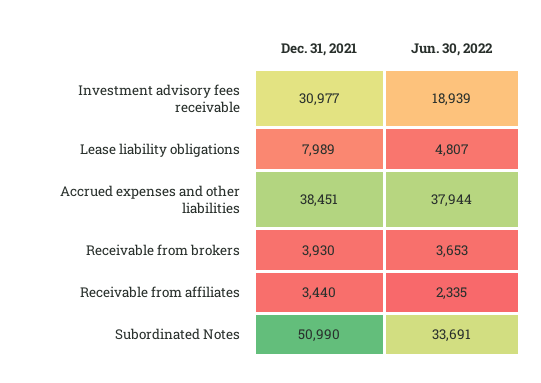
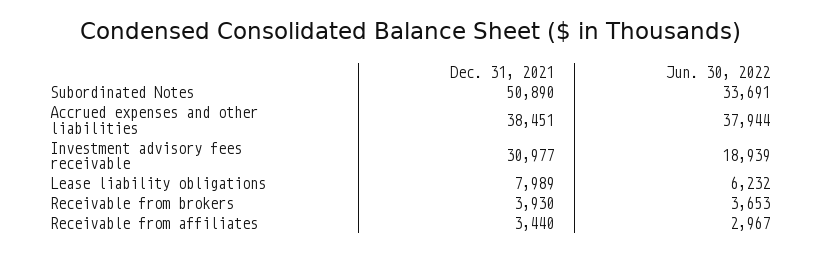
  {
    "Dec. 31, 2021": {
      "Investment advisory fees receivable": 30977,
      "Lease liability obligations": 7989,
      "Accrued expenses and other liabilities": 38451,
      "Receivable from brokers": 3930,
      "Receivable from affiliates": 3440,
-     "Subordinated Notes": 50990
+     "Subordinated Notes": 50890
    },
    "Jun. 30, 2022": {
      "Investment advisory fees receivable": 18939,
-     "Lease liability obligations": 4807,
+     "Lease liability obligations": 6232,
      "Accrued expenses and other liabilities": 37944,
      "Receivable from brokers": 3653,
-     "Receivable from affiliates": 2335,
+     "Receivable from affiliates": 2967,
      "Subordinated Notes": 33691
    }
  }

